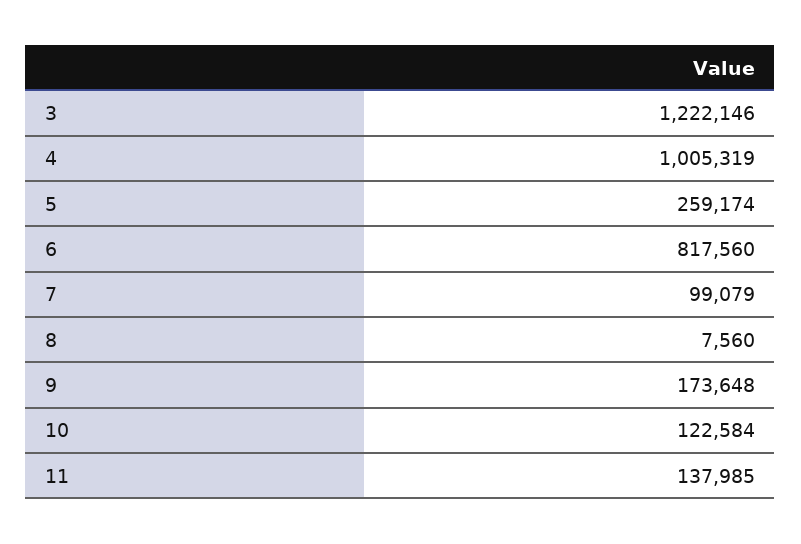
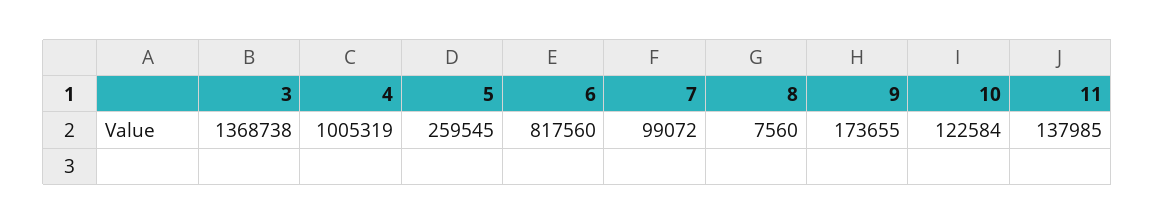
  {
-   "3": 1222146,
+   "3": 1368738,
    "4": 1005319,
-   "5": 259174,
+   "5": 259545,
    "6": 817560,
-   "7": 99079,
+   "7": 99072,
    "8": 7560,
-   "9": 173648,
+   "9": 173655,
    "10": 122584,
    "11": 137985
  }

